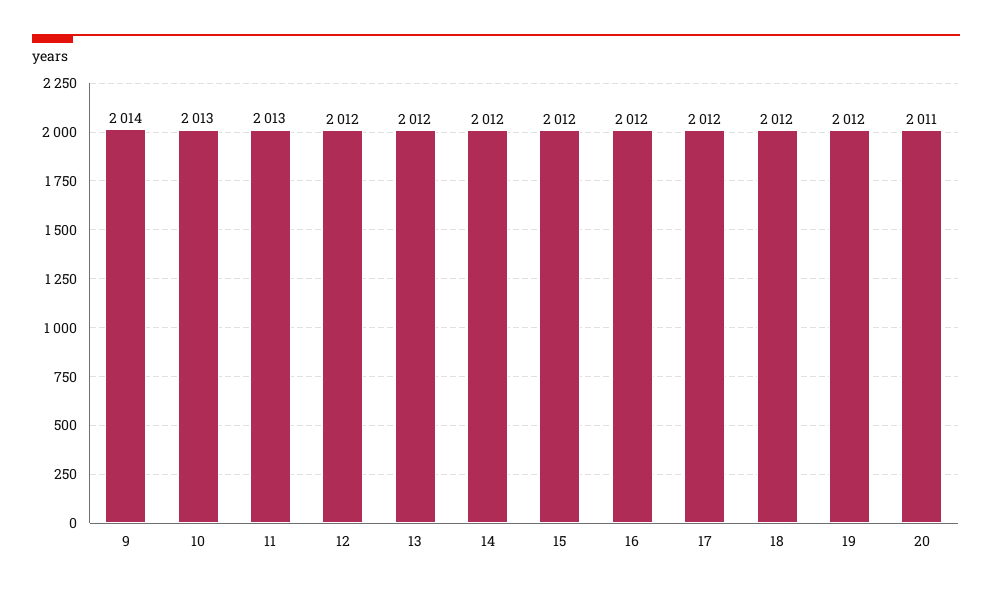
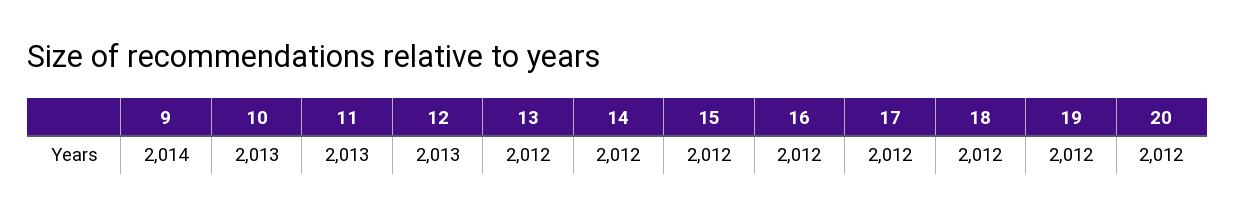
  {
    "9": 2014,
    "10": 2013,
    "11": 2013,
-   "12": 2012,
+   "12": 2013,
    "13": 2012,
    "14": 2012,
    "15": 2012,
    "16": 2012,
    "17": 2012,
    "18": 2012,
    "19": 2012,
-   "20": 2011
+   "20": 2012
  }

